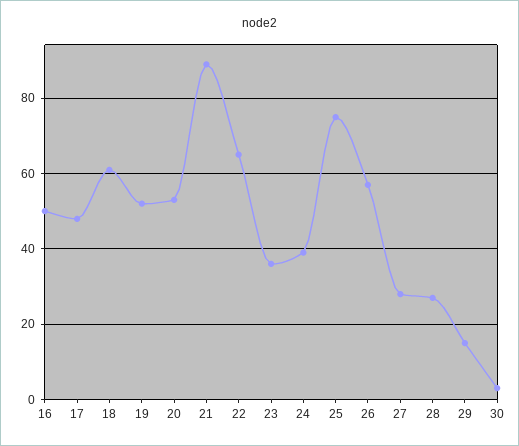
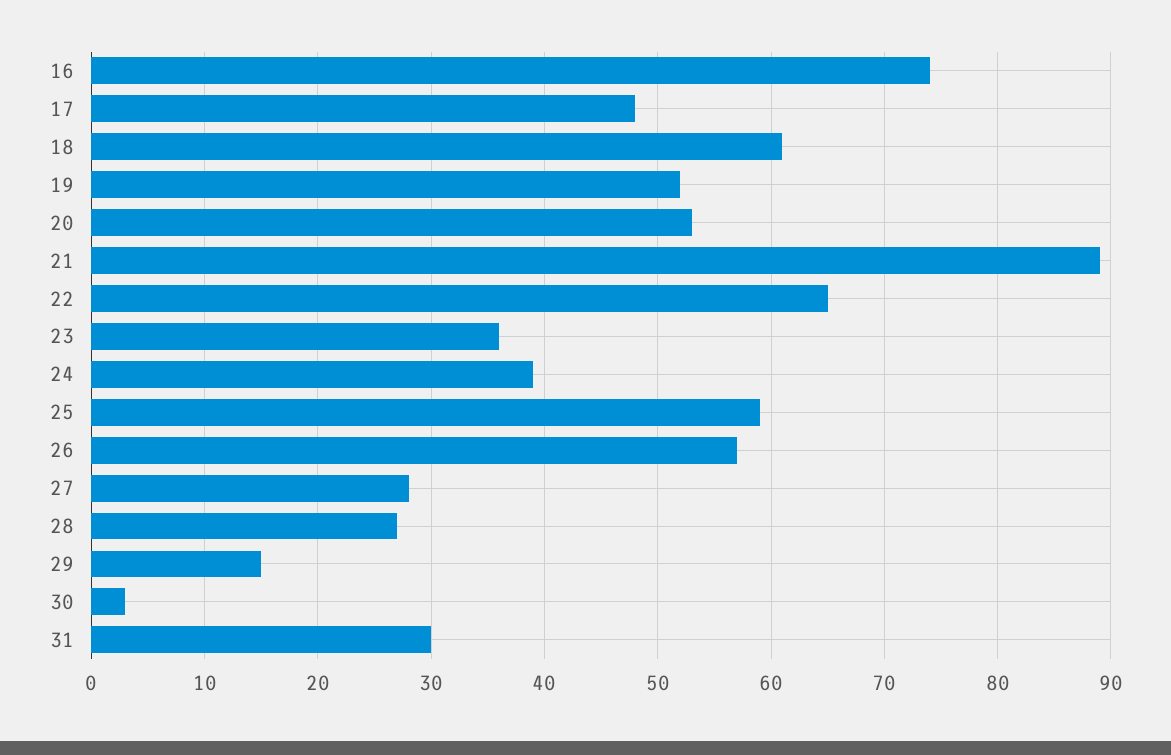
  {
-   "16": 50,
+   "16": 74,
    "17": 48,
    "18": 61,
    "19": 52,
    "20": 53,
    "21": 89,
    "22": 65,
    "23": 36,
    "24": 39,
-   "25": 75,
+   "25": 59,
    "26": 57,
    "27": 28,
    "28": 27,
    "29": 15,
-   "30": 3
+   "30": 3,
+   "31": 30
  }

